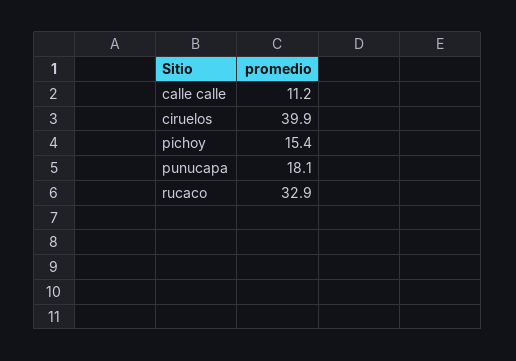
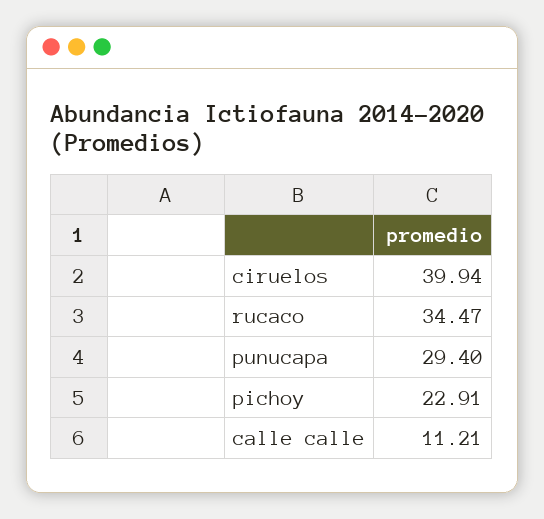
  {
    "calle calle": 11.21,
    "ciruelos": 39.94,
-   "pichoy": 15.4,
+   "pichoy": 22.91,
-   "punucapa": 18.1,
+   "punucapa": 29.4,
-   "rucaco": 32.9
+   "rucaco": 34.47
  }

